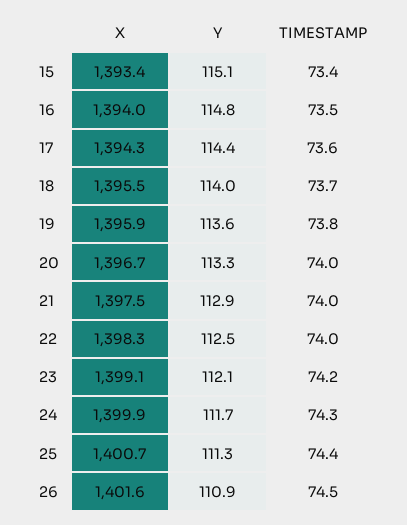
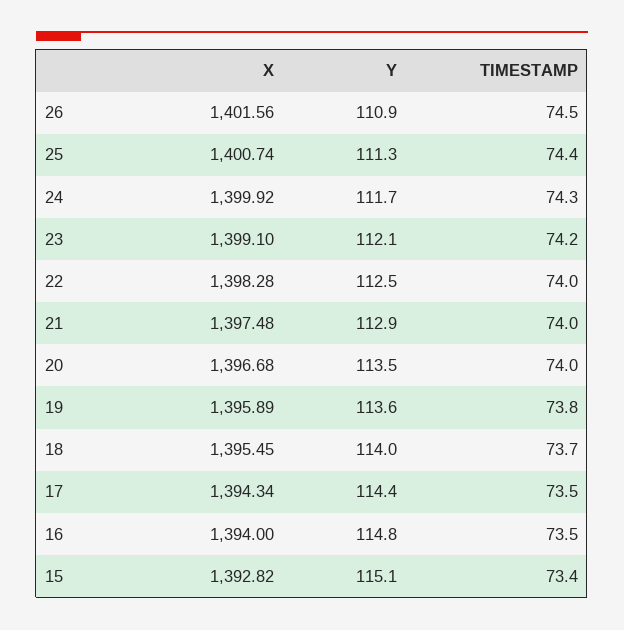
  {
    "X": {
-     "15": 1393.4,
+     "15": 1392.82,
      "16": 1394,
      "17": 1394.34,
      "18": 1395.45,
      "19": 1395.89,
      "20": 1396.68,
      "21": 1397.48,
      "22": 1398.28,
      "23": 1399.1,
      "24": 1399.92,
      "25": 1400.74,
      "26": 1401.56
    },
    "Y": {
      "15": 115.1,
      "16": 114.8,
      "17": 114.4,
      "18": 114,
      "19": 113.6,
-     "20": 113.3,
+     "20": 113.5,
      "21": 112.9,
      "22": 112.5,
      "23": 112.1,
      "24": 111.7,
      "25": 111.3,
      "26": 110.9
    },
    "TIMESTAMP": {
      "15": 73.4,
      "16": 73.5,
-     "17": 73.6,
+     "17": 73.5,
      "18": 73.7,
      "19": 73.8,
      "20": 74,
      "21": 74,
      "22": 74,
      "23": 74.2,
      "24": 74.3,
      "25": 74.4,
      "26": 74.5
    }
  }

